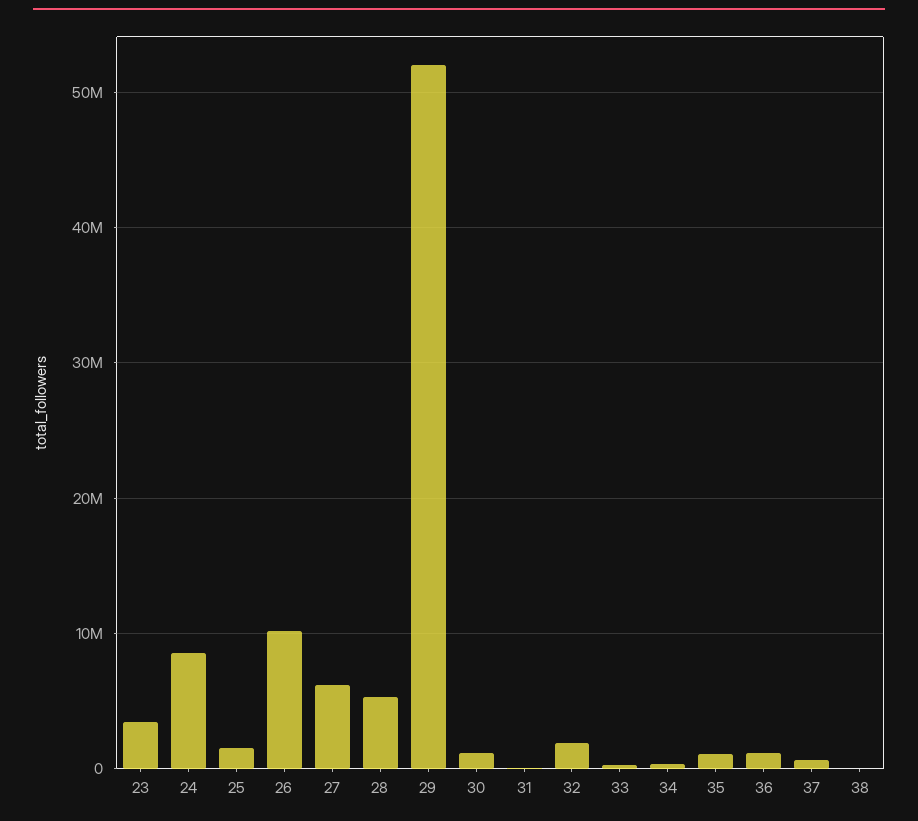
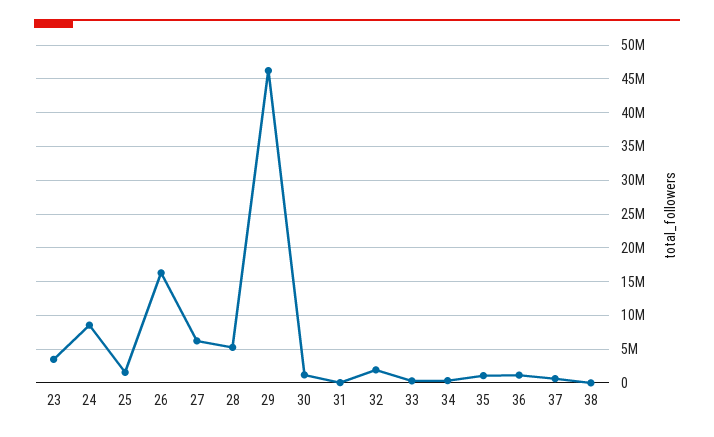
  {
    "23": 3000000,
    "24": 9000000,
    "25": 2000000,
-   "26": 10000000,
+   "26": 16000000,
    "27": 6000000,
    "28": 5000000,
-   "29": 52000000,
+   "29": 46000000,
    "30": 1000000,
    "31": 0,
    "32": 2000000,
    "33": 0,
    "34": 0,
    "35": 1000000,
    "36": 1000000,
    "37": 1000000,
    "38": 0
  }

